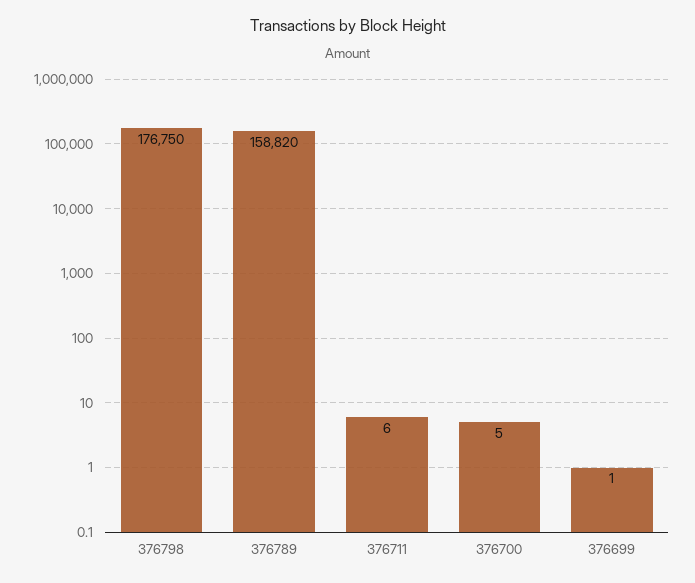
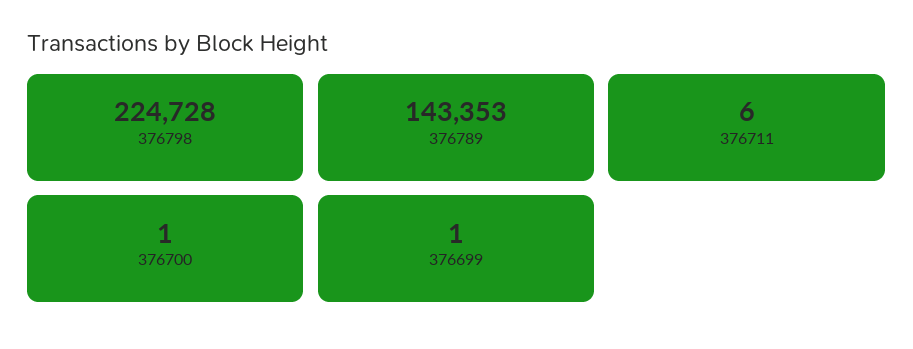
  {
-   "376798": 176750,
+   "376798": 224728,
-   "376789": 158820,
+   "376789": 143353,
    "376711": 6,
-   "376700": 5,
+   "376700": 1,
    "376699": 1
  }

